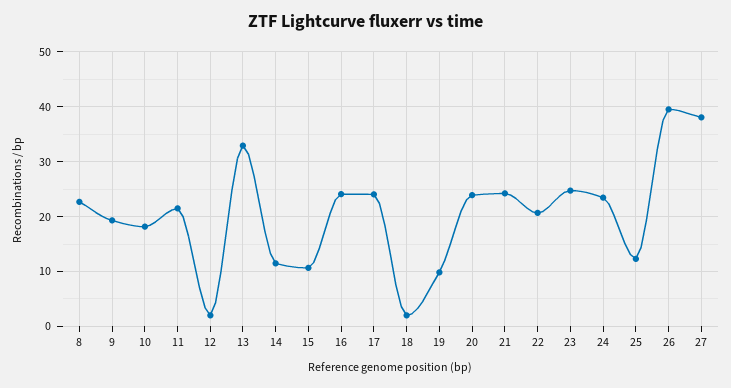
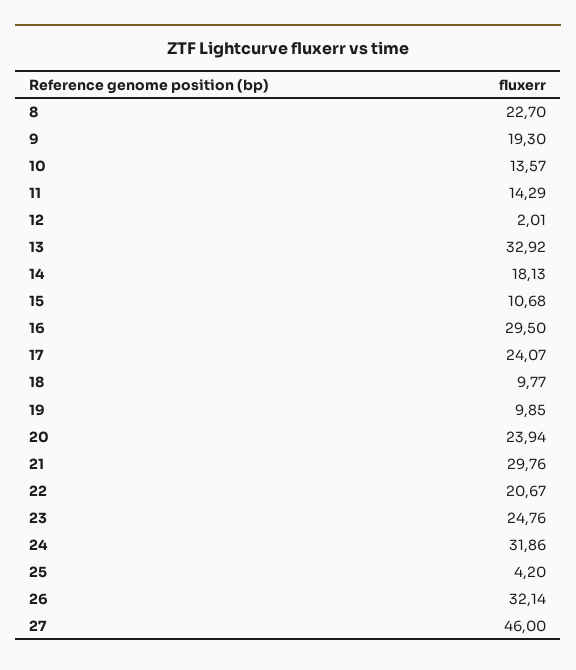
  {
    "8": 22.7,
    "9": 19.3,
-   "10": 18,
+   "10": 13.57,
-   "11": 22,
+   "11": 14.29,
    "12": 2.01,
    "13": 32.92,
-   "14": 12,
+   "14": 18.13,
    "15": 10.68,
-   "16": 24,
+   "16": 29.5,
    "17": 24.07,
-   "18": 2,
+   "18": 9.77,
    "19": 9.85,
    "20": 23.94,
-   "21": 24,
+   "21": 29.76,
    "22": 20.67,
    "23": 24.76,
-   "24": 24,
+   "24": 31.86,
-   "25": 12,
+   "25": 4.2,
-   "26": 40,
+   "26": 32.14,
-   "27": 38
+   "27": 46
  }

